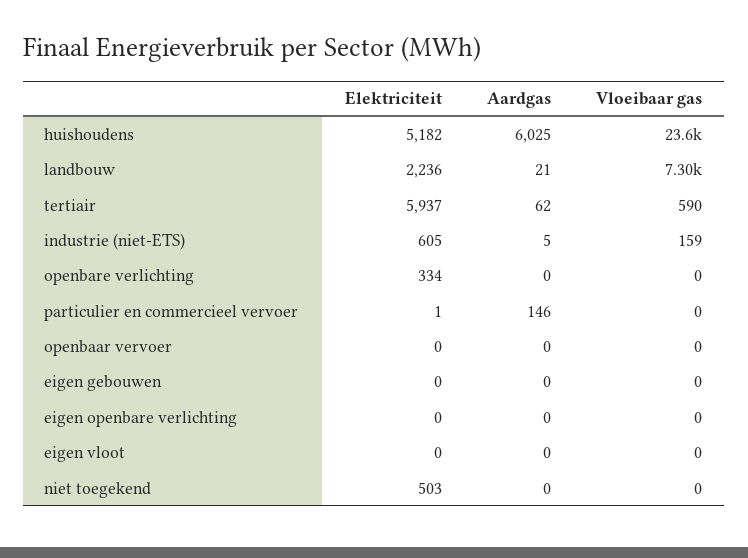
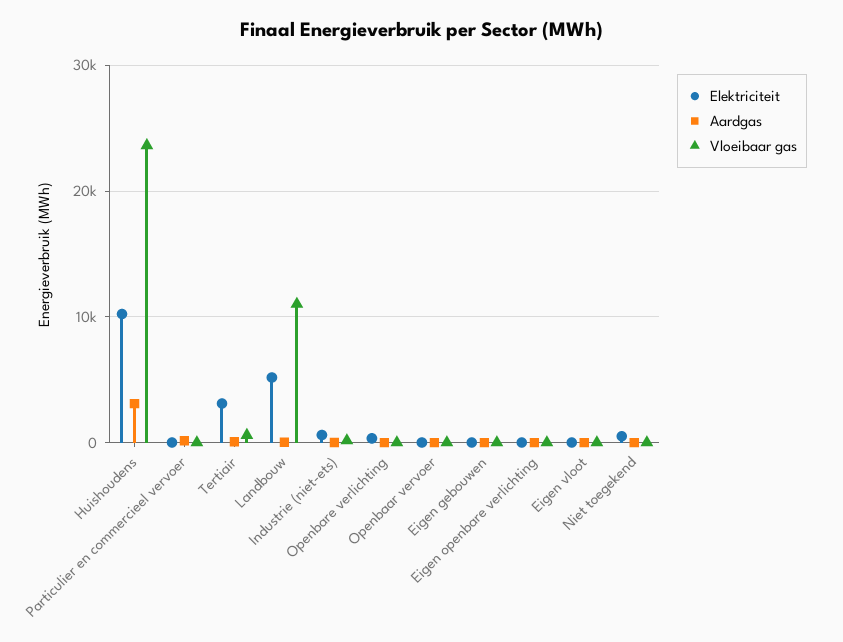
  {
    "Elektriciteit": {
-     "huishoudens": 5182,
+     "huishoudens": 10000,
-     "landbouw": 2236,
+     "landbouw": 5000,
-     "tertiair": 5937,
+     "tertiair": 3000,
      "industrie (niet-ETS)": 605,
      "openbare verlichting": 334,
      "particulier en commercieel vervoer": 1,
      "openbaar vervoer": 0,
      "eigen gebouwen": 0,
      "eigen openbare verlichting": 0,
      "eigen vloot": 0,
      "niet toegekend": 503
    },
    "Aardgas": {
-     "huishoudens": 6025,
+     "huishoudens": 3000,
      "landbouw": 21,
      "tertiair": 62,
      "industrie (niet-ETS)": 5,
      "openbare verlichting": 0,
      "particulier en commercieel vervoer": 146,
      "openbaar vervoer": 0,
      "eigen gebouwen": 0,
      "eigen openbare verlichting": 0,
      "eigen vloot": 0,
      "niet toegekend": 0
    },
    "Vloeibaar gas": {
      "huishoudens": 23600,
-     "landbouw": 7300,
+     "landbouw": 11000,
      "tertiair": 590,
      "industrie (niet-ETS)": 159,
      "openbare verlichting": 0,
      "particulier en commercieel vervoer": 0,
      "openbaar vervoer": 0,
      "eigen gebouwen": 0,
      "eigen openbare verlichting": 0,
      "eigen vloot": 0,
      "niet toegekend": 0
    }
  }

